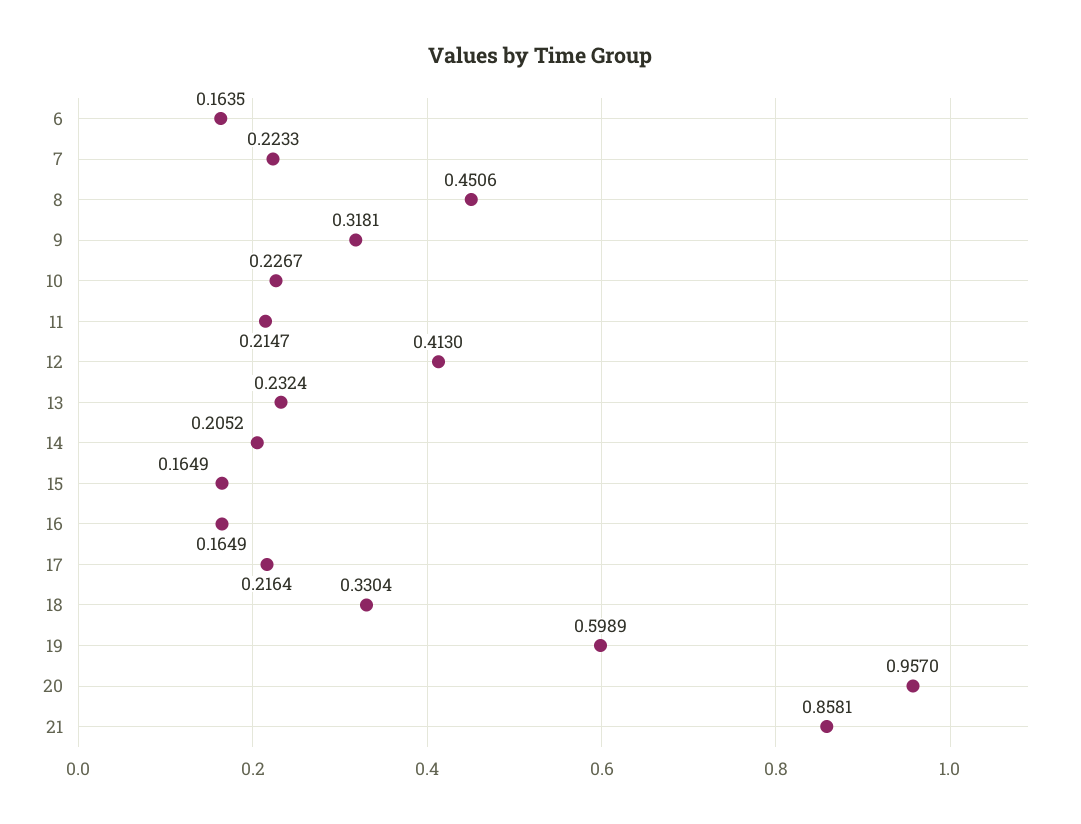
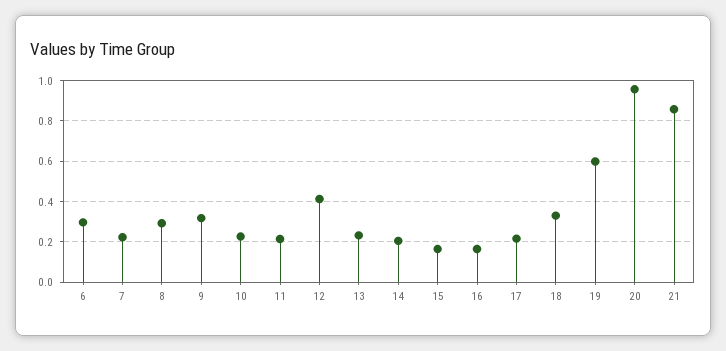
  {
-   "6": 0.1635,
+   "6": 0.3,
    "7": 0.2233,
-   "8": 0.4506,
+   "8": 0.3,
    "9": 0.3181,
    "10": 0.2267,
    "11": 0.2147,
    "12": 0.413,
    "13": 0.2324,
    "14": 0.2052,
    "15": 0.1649,
    "16": 0.1649,
    "17": 0.2164,
    "18": 0.3304,
    "19": 0.5989,
    "20": 0.957,
    "21": 0.8581
  }

